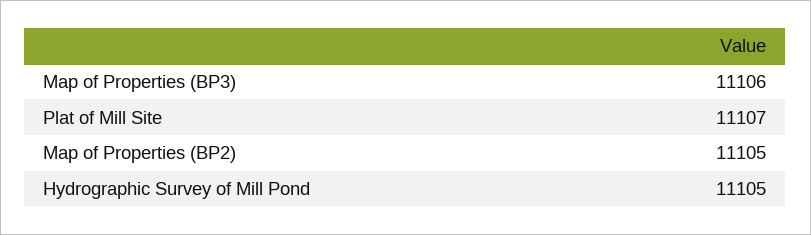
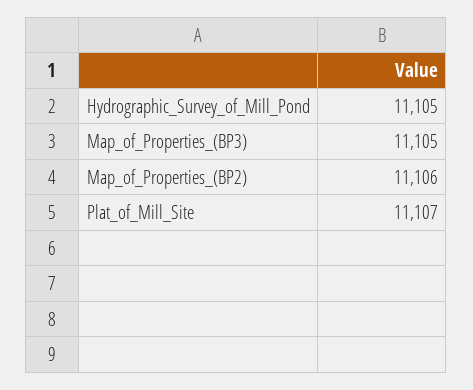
  {
-   "Map of Properties (BP3)": 11106,
+   "Map of Properties (BP3)": 11105,
    "Plat of Mill Site": 11107,
-   "Map of Properties (BP2)": 11105,
+   "Map of Properties (BP2)": 11106,
    "Hydrographic Survey of Mill Pond": 11105
  }

